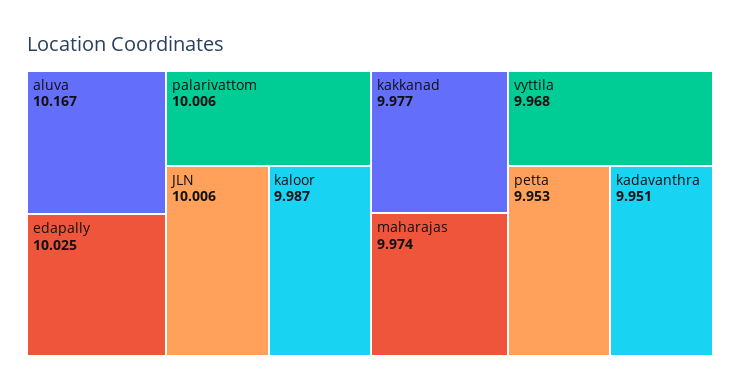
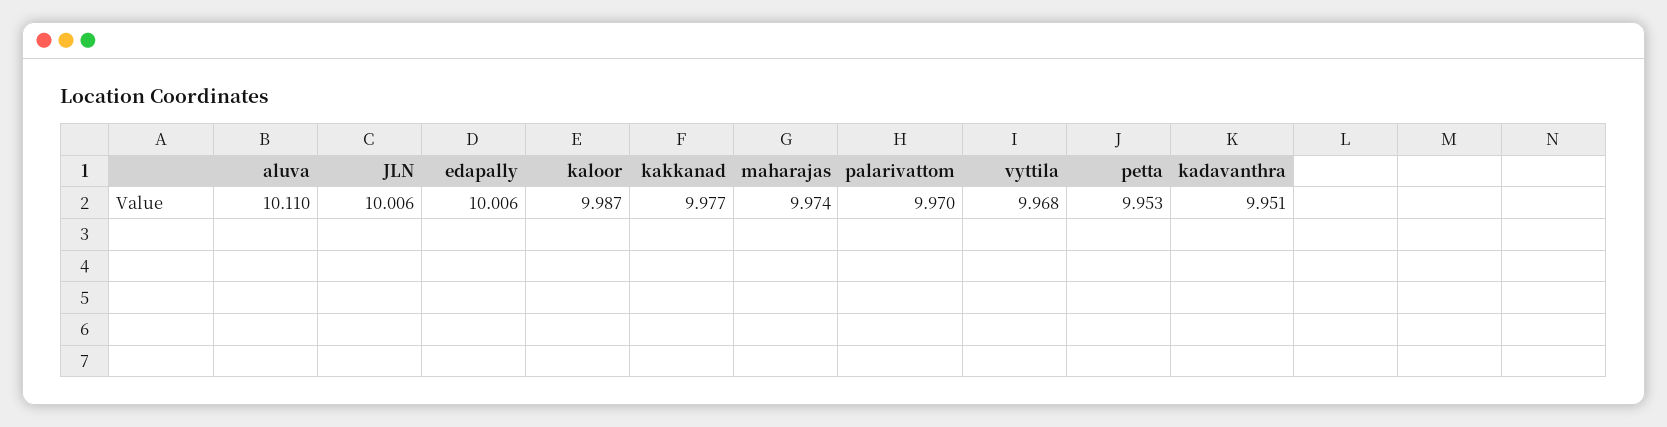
  {
-   "aluva": 10.167,
+   "aluva": 10.11,
-   "edapally": 10.025,
+   "edapally": 10.006,
-   "palarivattom": 10.006,
+   "palarivattom": 9.97,
    "JLN": 10.006,
    "kaloor": 9.987,
    "kakkanad": 9.977,
    "maharajas": 9.974,
    "vyttila": 9.968,
    "petta": 9.953,
    "kadavanthra": 9.951
  }

